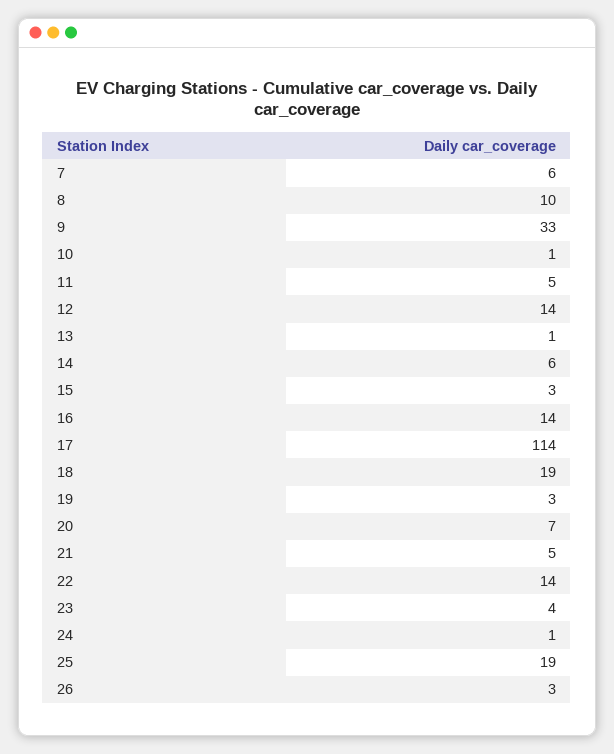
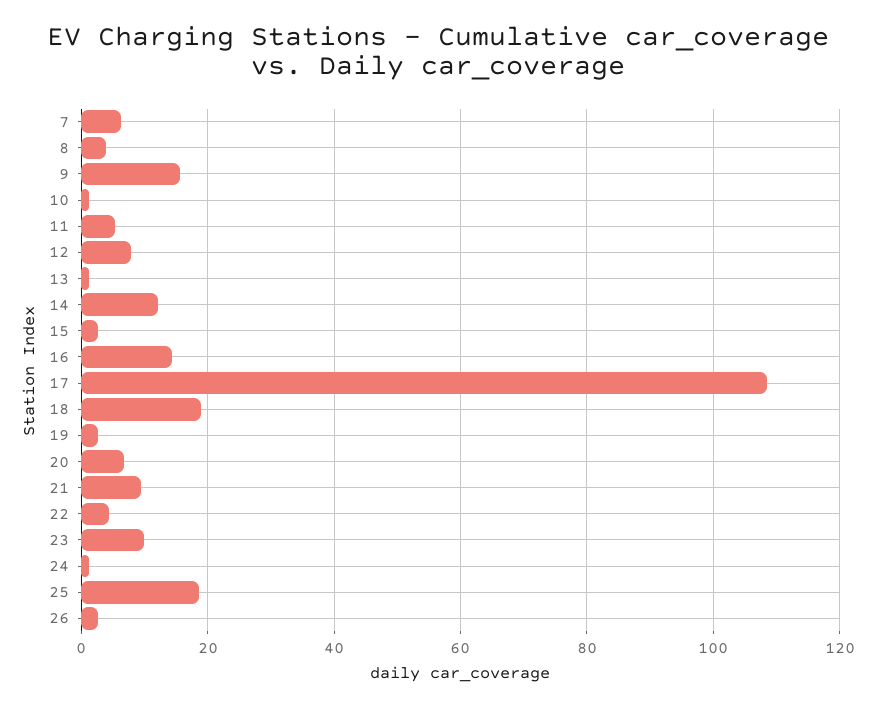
  {
    "7": 6,
-   "8": 10,
+   "8": 4,
-   "9": 33,
+   "9": 16,
    "10": 1,
    "11": 5,
-   "12": 14,
+   "12": 8,
    "13": 1,
-   "14": 6,
+   "14": 12,
    "15": 3,
    "16": 14,
-   "17": 114,
+   "17": 108,
    "18": 19,
    "19": 3,
    "20": 7,
-   "21": 5,
+   "21": 10,
-   "22": 14,
+   "22": 4,
-   "23": 4,
+   "23": 10,
    "24": 1,
    "25": 19,
    "26": 3
  }

